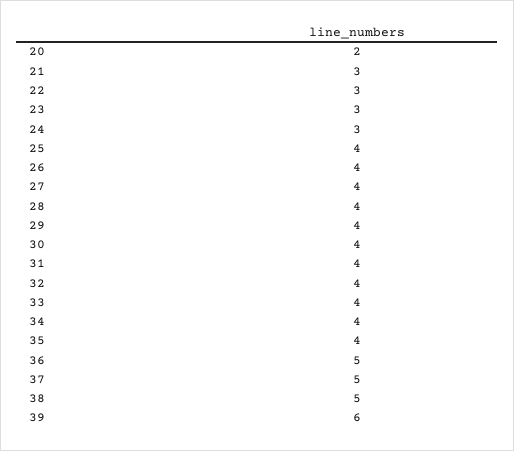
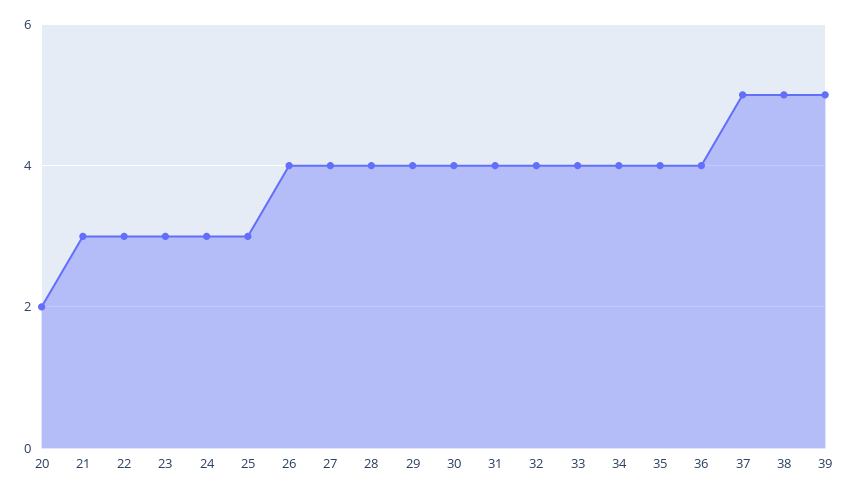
  {
    "20": 2,
    "21": 3,
    "22": 3,
    "23": 3,
    "24": 3,
-   "25": 4,
+   "25": 3,
    "26": 4,
    "27": 4,
    "28": 4,
    "29": 4,
    "30": 4,
    "31": 4,
    "32": 4,
    "33": 4,
    "34": 4,
    "35": 4,
-   "36": 5,
+   "36": 4,
    "37": 5,
    "38": 5,
-   "39": 6
+   "39": 5
  }

